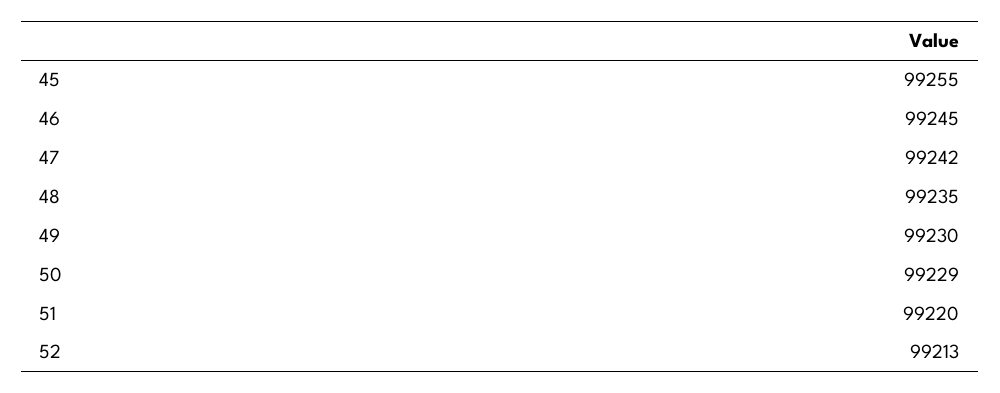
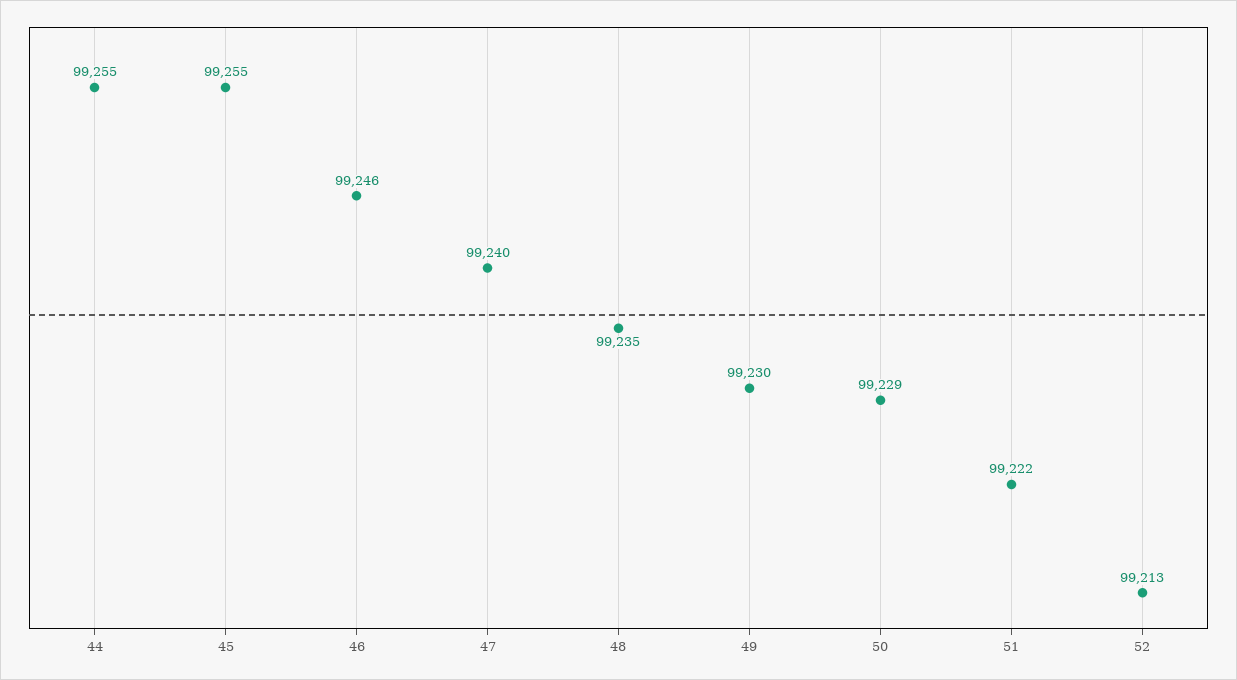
  {
    "45": 99255,
-   "46": 99245,
+   "46": 99246,
-   "47": 99242,
+   "47": 99240,
    "48": 99235,
    "49": 99230,
    "50": 99229,
-   "51": 99220,
+   "51": 99222,
-   "52": 99213
+   "52": 99213,
+   "44": 99255
  }

